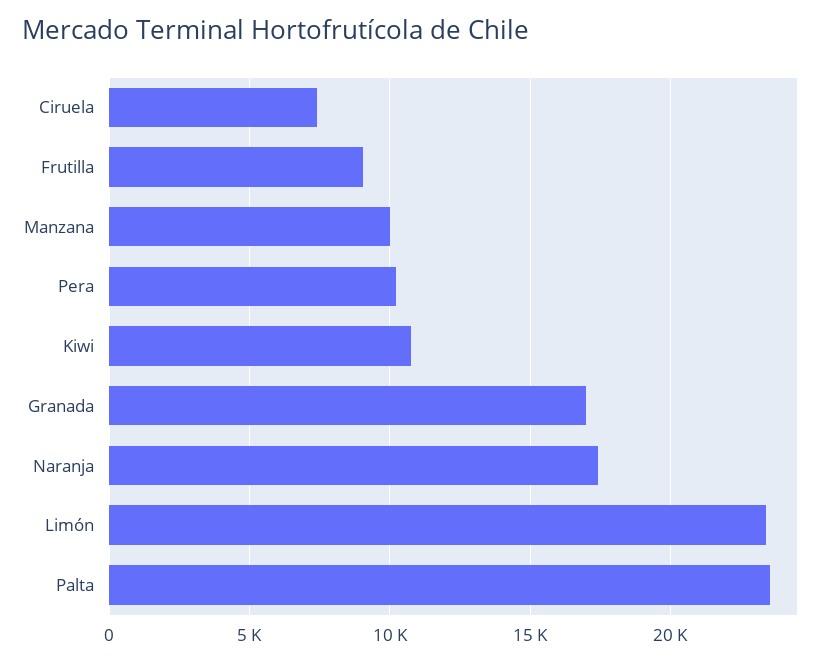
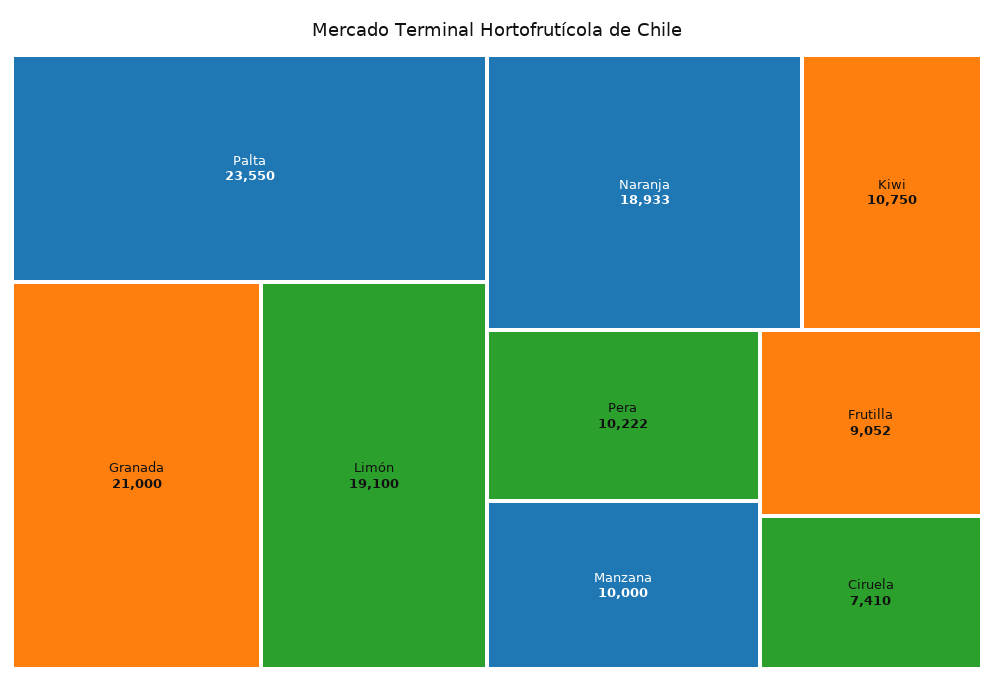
  {
    "Ciruela": 7410,
    "Frutilla": 9052,
    "Manzana": 10000,
    "Pera": 10222,
    "Kiwi": 10750,
-   "Granada": 17000,
+   "Granada": 21000,
-   "Naranja": 17500,
+   "Naranja": 18933,
-   "Limón": 23500,
+   "Limón": 19100,
    "Palta": 23550
  }

